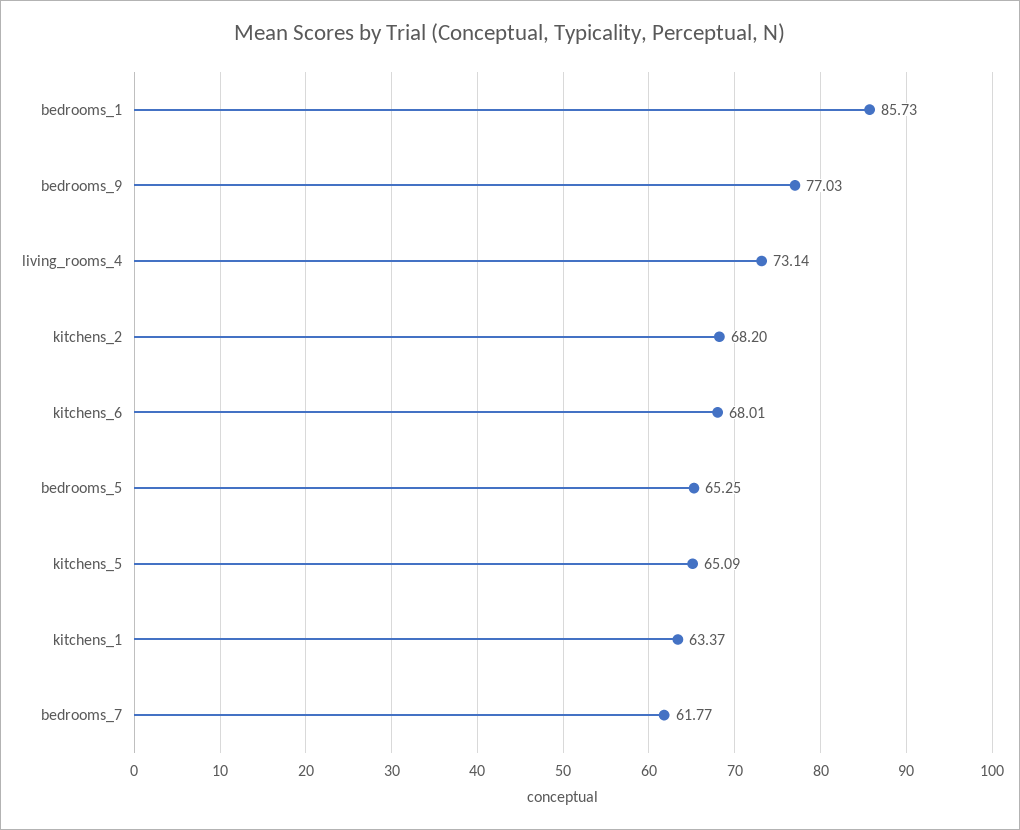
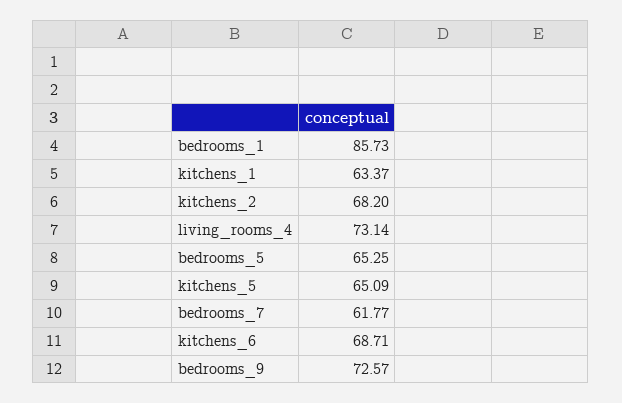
  {
    "bedrooms_1": 85.73,
-   "bedrooms_9": 77.03,
+   "bedrooms_9": 72.57,
    "living_rooms_4": 73.14,
    "kitchens_2": 68.2,
-   "kitchens_6": 68.01,
+   "kitchens_6": 68.71,
    "bedrooms_5": 65.25,
    "kitchens_5": 65.09,
    "kitchens_1": 63.37,
    "bedrooms_7": 61.77
  }

